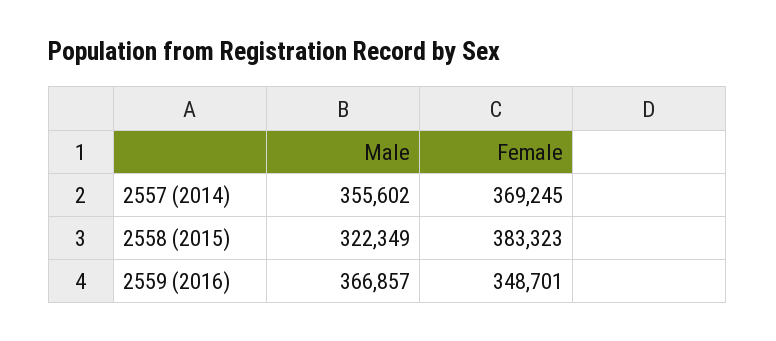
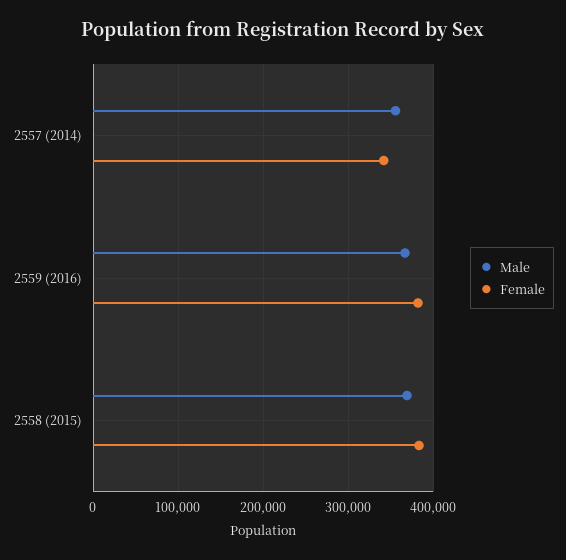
  {
    "Male": {
      "2557 (2014)": 355602,
-     "2558 (2015)": 322349,
+     "2558 (2015)": 370000,
      "2559 (2016)": 366857
    },
    "Female": {
-     "2557 (2014)": 369245,
+     "2557 (2014)": 340000,
      "2558 (2015)": 383323,
-     "2559 (2016)": 348701
+     "2559 (2016)": 380000
    }
  }

